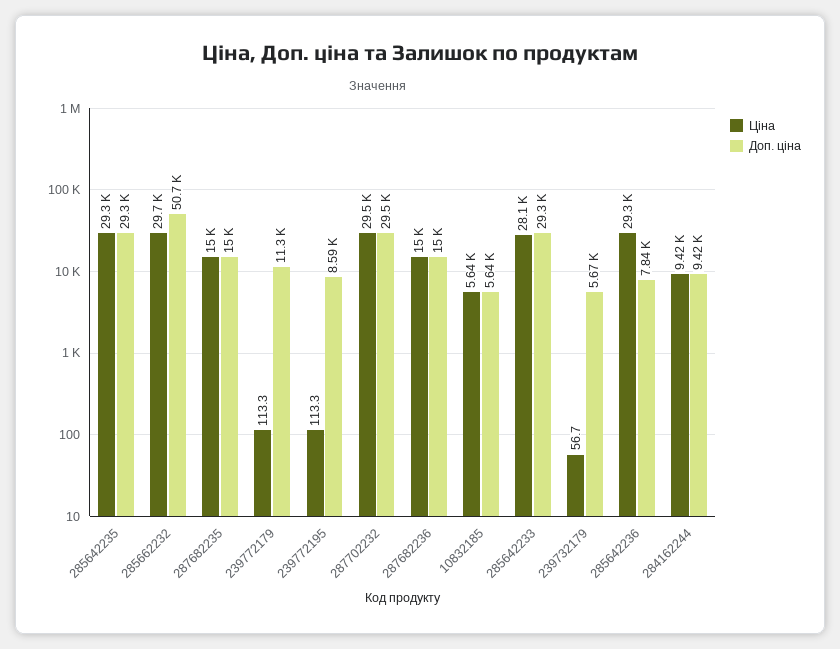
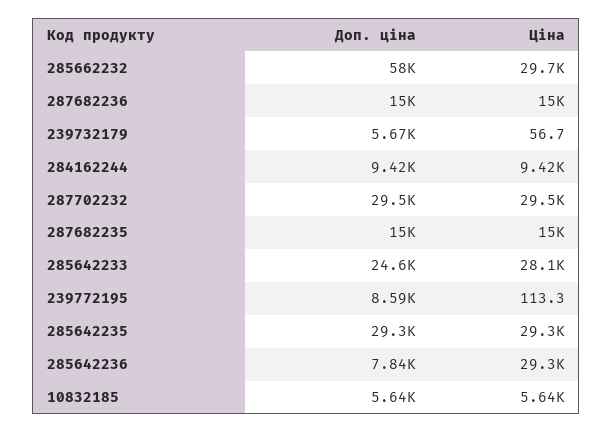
  {
    "Ціна": {
      "285642235": 29300,
      "285662232": 29700,
      "287682235": 15000,
-     "239772179": 113.3,
      "239772195": 113.3,
      "287702232": 29500,
      "287682236": 15000,
      "10832185": 5640,
      "285642233": 28100,
      "239732179": 56.7,
      "285642236": 29300,
      "284162244": 9420
    },
    "Доп. ціна": {
      "285642235": 29300,
-     "285662232": 50700,
+     "285662232": 58000,
      "287682235": 15000,
-     "239772179": 11300,
      "239772195": 8590,
      "287702232": 29500,
      "287682236": 15000,
      "10832185": 5640,
-     "285642233": 29300,
+     "285642233": 24600,
      "239732179": 5670,
      "285642236": 7840,
      "284162244": 9420
    }
  }

